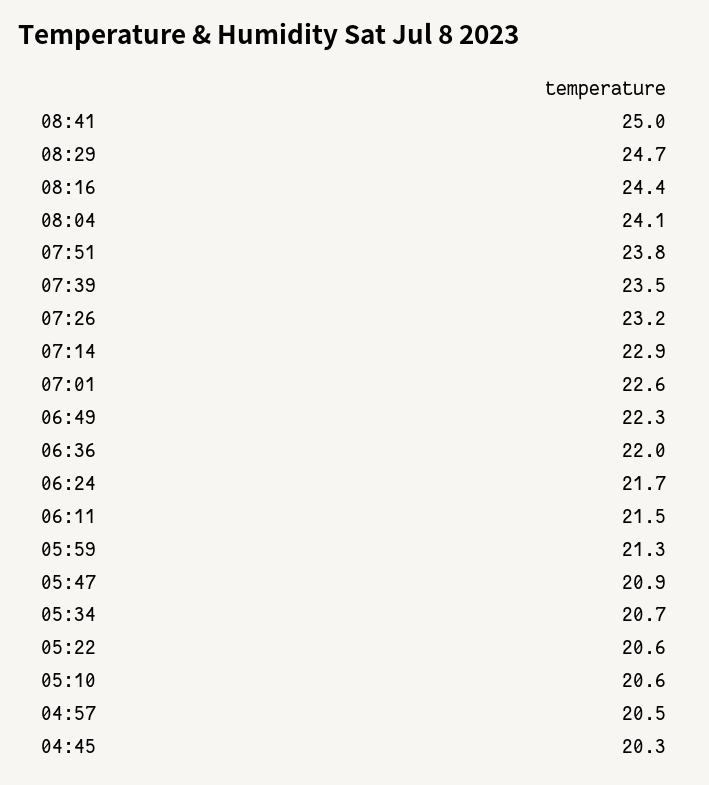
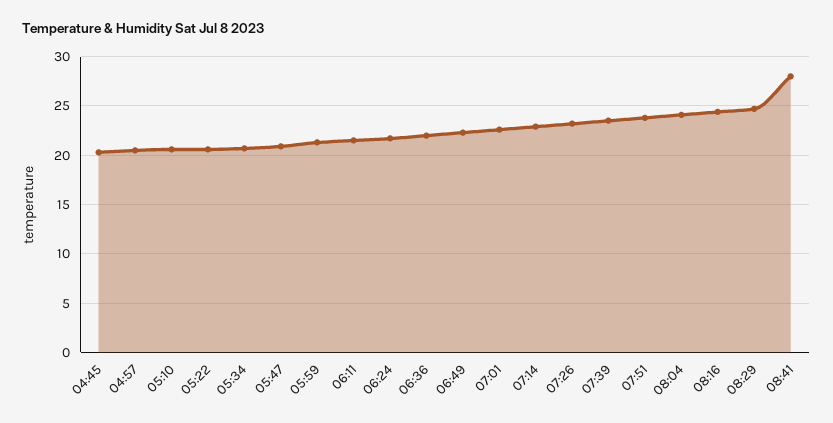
  {
-   "08:41": 25,
+   "08:41": 28,
    "08:29": 24.7,
    "08:16": 24.4,
    "08:04": 24.1,
    "07:51": 23.8,
    "07:39": 23.5,
    "07:26": 23.2,
    "07:14": 22.9,
    "07:01": 22.6,
    "06:49": 22.3,
    "06:36": 22,
    "06:24": 21.7,
    "06:11": 21.5,
    "05:59": 21.3,
    "05:47": 20.9,
    "05:34": 20.7,
    "05:22": 20.6,
    "05:10": 20.6,
    "04:57": 20.5,
    "04:45": 20.3
  }

